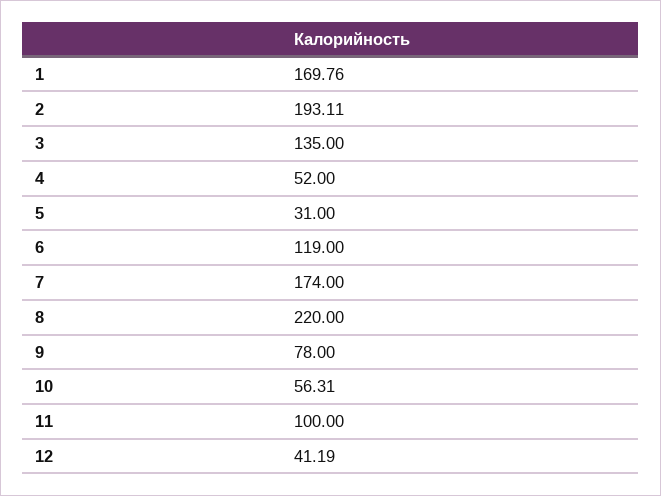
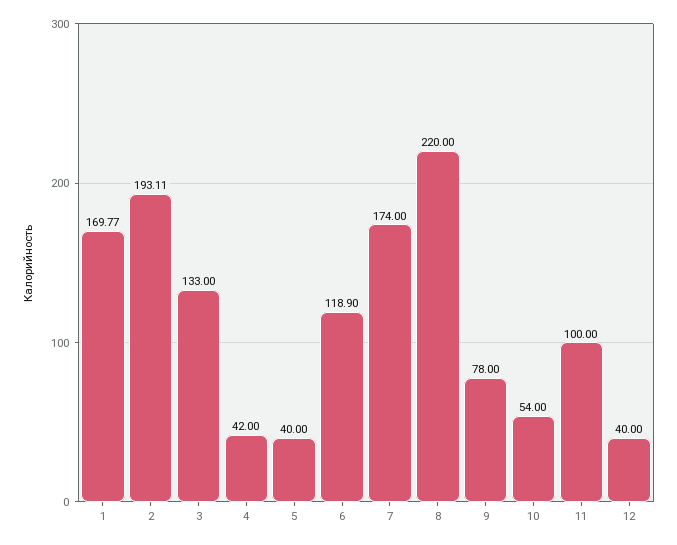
  {
-   "1": 169.76,
+   "1": 169.77,
    "2": 193.11,
-   "3": 135,
+   "3": 133,
-   "4": 52,
+   "4": 42,
-   "5": 31,
+   "5": 40,
-   "6": 119,
+   "6": 118.9,
    "7": 174,
    "8": 220,
    "9": 78,
-   "10": 56.31,
+   "10": 54,
    "11": 100,
-   "12": 41.19
+   "12": 40
  }

